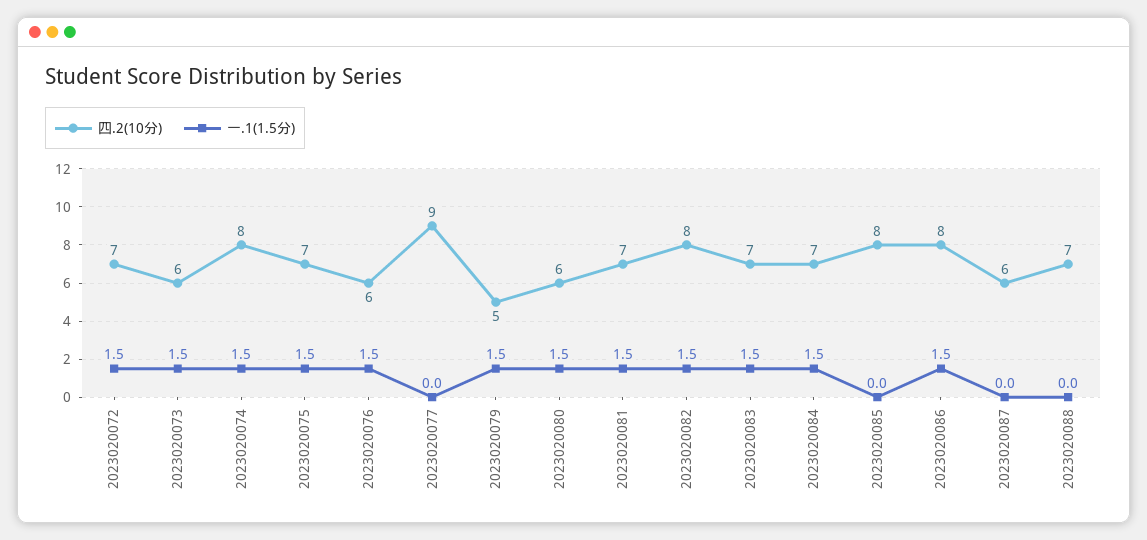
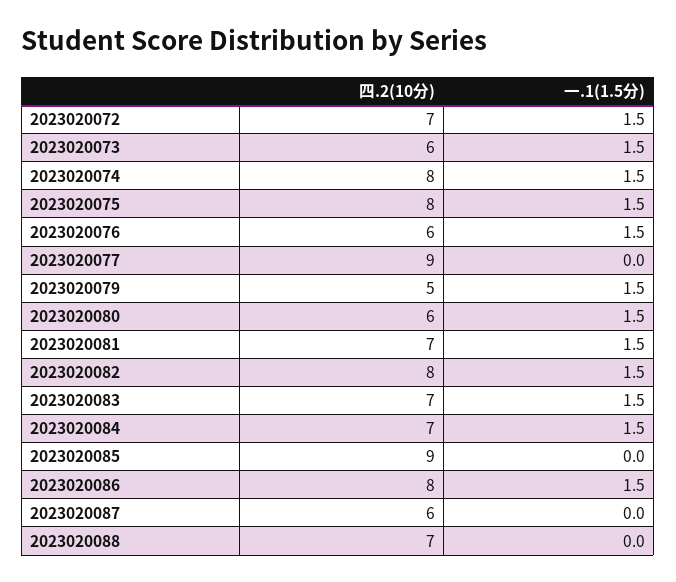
  {
    "四.2(10分)": {
      "2023020072": 7,
      "2023020073": 6,
      "2023020074": 8,
-     "2023020075": 7,
+     "2023020075": 8,
      "2023020076": 6,
      "2023020077": 9,
      "2023020079": 5,
      "2023020080": 6,
      "2023020081": 7,
      "2023020082": 8,
      "2023020083": 7,
      "2023020084": 7,
-     "2023020085": 8,
+     "2023020085": 9,
      "2023020086": 8,
      "2023020087": 6,
      "2023020088": 7
    },
    "一.1(1.5分)": {
      "2023020072": 1.5,
      "2023020073": 1.5,
      "2023020074": 1.5,
      "2023020075": 1.5,
      "2023020076": 1.5,
      "2023020077": 0,
      "2023020079": 1.5,
      "2023020080": 1.5,
      "2023020081": 1.5,
      "2023020082": 1.5,
      "2023020083": 1.5,
      "2023020084": 1.5,
      "2023020085": 0,
      "2023020086": 1.5,
      "2023020087": 0,
      "2023020088": 0
    }
  }

